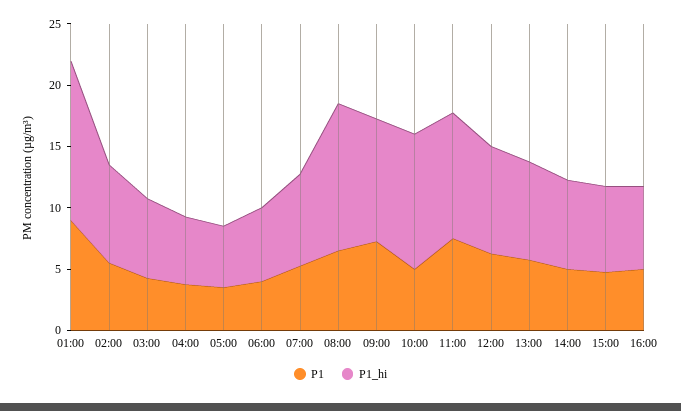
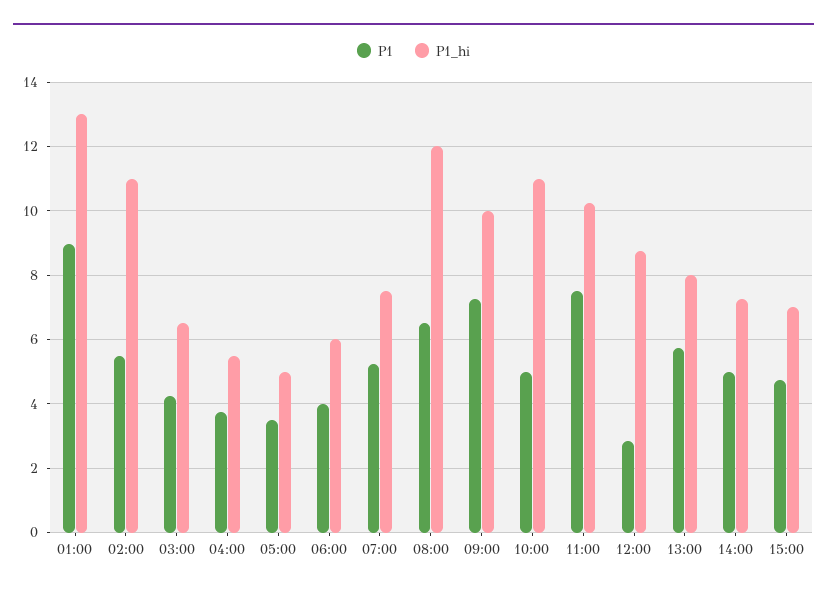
  {
    "P1": {
      "01:00": 9,
      "02:00": 5.6,
      "03:00": 4.2,
      "04:00": 3.8,
      "05:00": 3.6,
      "06:00": 4,
      "07:00": 5.2,
      "08:00": 6.6,
      "09:00": 7.2,
      "10:00": 5,
      "11:00": 7.6,
-     "12:00": 6,
+     "12:00": 2.8,
      "13:00": 5.8,
      "14:00": 5,
-     "15:00": 4.8,
+     "15:00": 4.8
-     "16:00": 5
    },
    "P1_hi": {
      "01:00": 13,
-     "02:00": 8,
+     "02:00": 11,
      "03:00": 6.6,
      "04:00": 5.6,
      "05:00": 5,
      "06:00": 6,
      "07:00": 7.6,
      "08:00": 12,
      "09:00": 10,
      "10:00": 11,
      "11:00": 10.2,
      "12:00": 8.8,
      "13:00": 8,
      "14:00": 7.2,
-     "15:00": 7,
+     "15:00": 7
-     "16:00": 7
    }
  }

